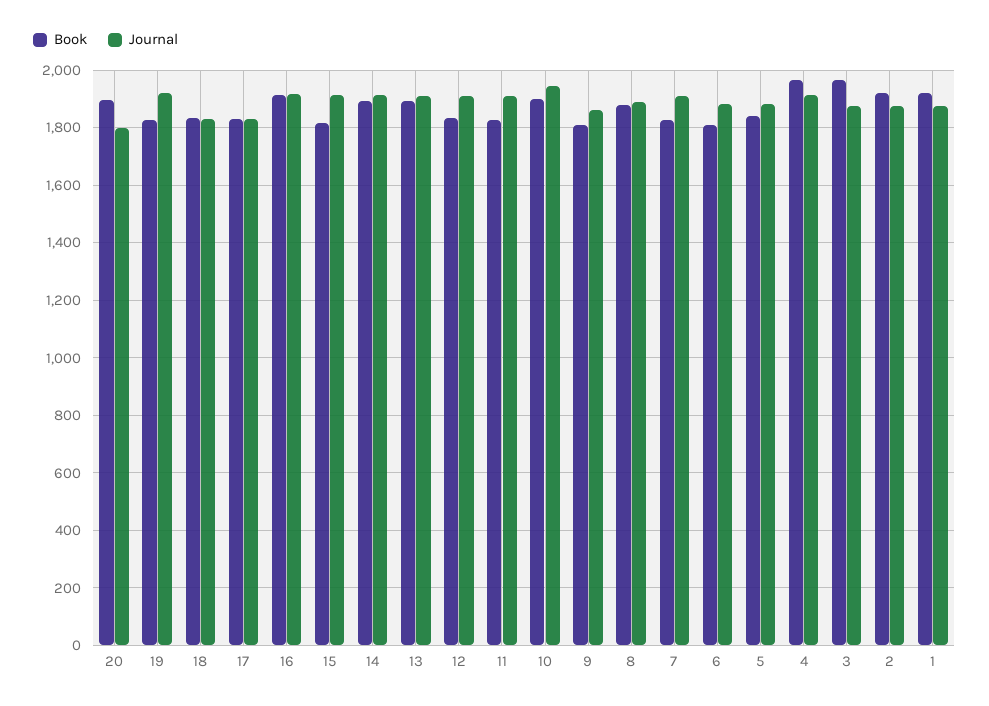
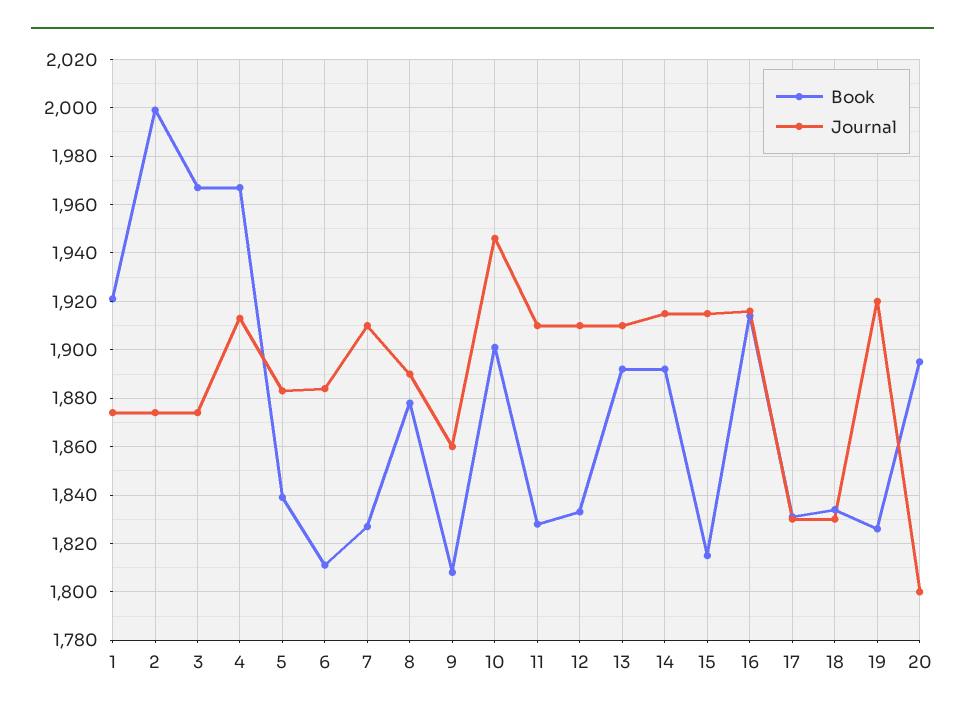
  {
    "Book": {
      "20": 1895,
      "19": 1825,
      "18": 1835,
      "17": 1830,
      "16": 1915,
      "15": 1815,
      "14": 1890,
      "13": 1890,
      "12": 1835,
      "11": 1830,
      "10": 1900,
      "9": 1810,
      "8": 1880,
      "7": 1825,
      "6": 1810,
      "5": 1840,
      "4": 1965,
      "3": 1965,
-     "2": 1925,
+     "2": 2000,
      "1": 1920
    },
    "Journal": {
      "20": 1800,
      "19": 1920,
      "18": 1830,
      "17": 1830,
      "16": 1915,
      "15": 1915,
      "14": 1915,
      "13": 1910,
      "12": 1910,
      "11": 1910,
      "10": 1945,
      "9": 1860,
      "8": 1890,
      "7": 1910,
      "6": 1885,
      "5": 1885,
      "4": 1915,
      "3": 1875,
      "2": 1875,
      "1": 1875
    }
  }

